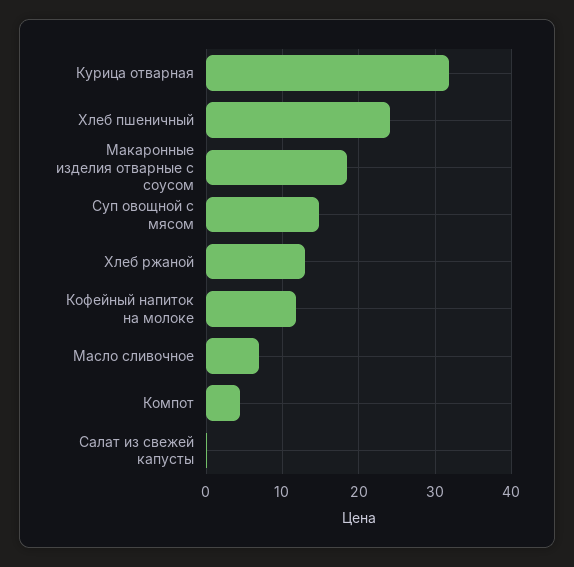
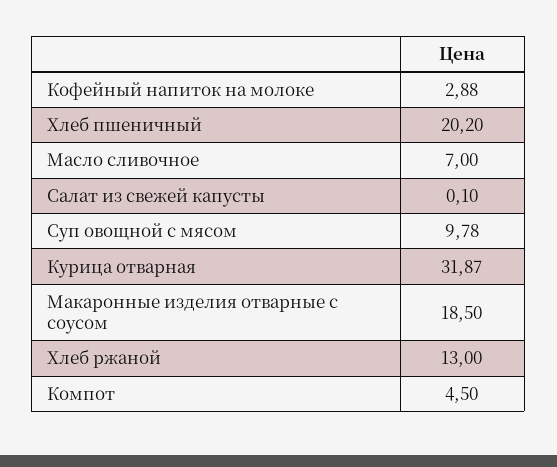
  {
    "Курица отварная": 31.87,
-   "Хлеб пшеничный": 24,
+   "Хлеб пшеничный": 20.2,
    "Макаронные изделия отварные с соусом": 18.5,
-   "Суп овощной с мясом": 15,
+   "Суп овощной с мясом": 9.78,
    "Хлеб ржаной": 13,
-   "Кофейный напиток на молоке": 12,
+   "Кофейный напиток на молоке": 2.88,
    "Масло сливочное": 7,
    "Компот": 4.5,
    "Салат из свежей капусты": 0.1
  }

